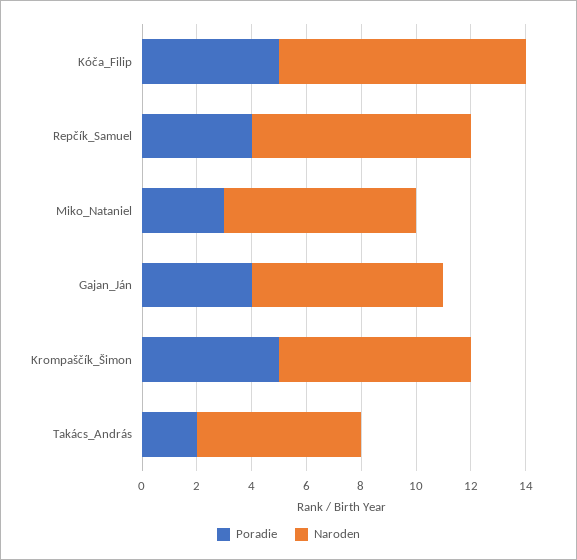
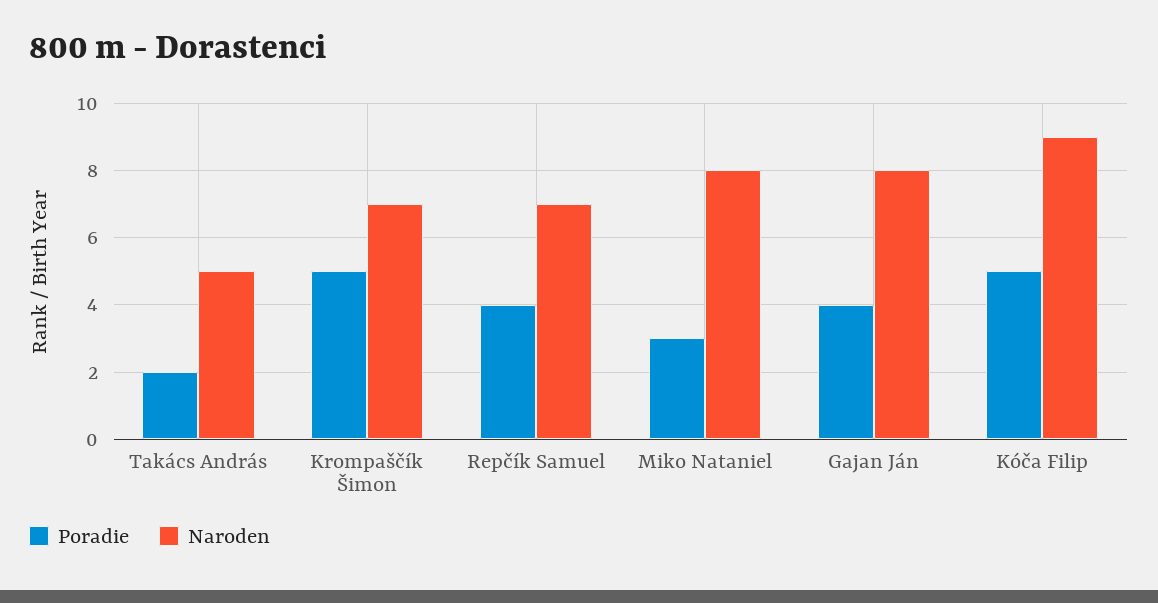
  {
    "Poradie": {
      "Kóča_Filip": 5,
      "Repčík_Samuel": 4,
      "Miko_Nataniel": 3,
      "Gajan_Ján": 4,
      "Krompaščík_Šimon": 5,
      "Takács_András": 2
    },
    "Naroden": {
      "Kóča_Filip": 9,
-     "Repčík_Samuel": 8,
+     "Repčík_Samuel": 7,
-     "Miko_Nataniel": 7,
+     "Miko_Nataniel": 8,
-     "Gajan_Ján": 7,
+     "Gajan_Ján": 8,
      "Krompaščík_Šimon": 7,
-     "Takács_András": 6
+     "Takács_András": 5
    }
  }

